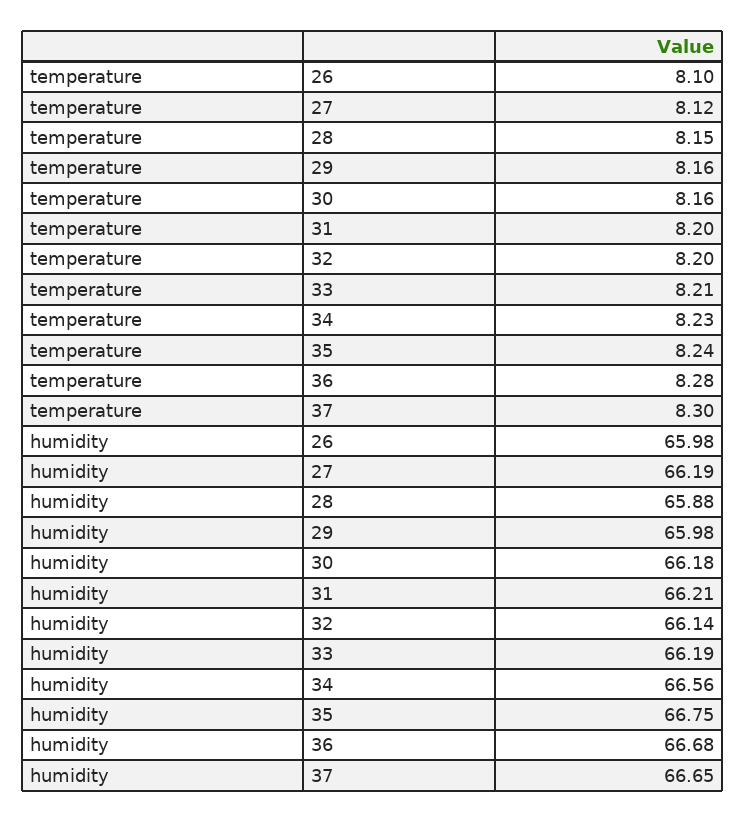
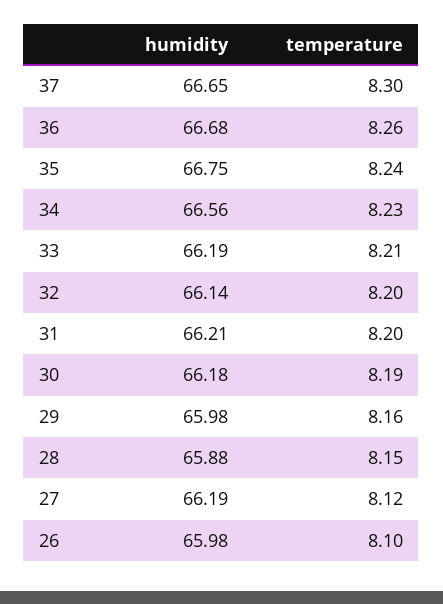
  {
    "temperature": {
      "26": 8.1,
      "27": 8.12,
      "28": 8.15,
      "29": 8.16,
-     "30": 8.16,
+     "30": 8.19,
      "31": 8.2,
      "32": 8.2,
      "33": 8.21,
      "34": 8.23,
      "35": 8.24,
-     "36": 8.28,
+     "36": 8.26,
      "37": 8.3
    },
    "humidity": {
      "26": 65.98,
      "27": 66.19,
      "28": 65.88,
      "29": 65.98,
      "30": 66.18,
      "31": 66.21,
      "32": 66.14,
      "33": 66.19,
      "34": 66.56,
      "35": 66.75,
      "36": 66.68,
      "37": 66.65
    }
  }

